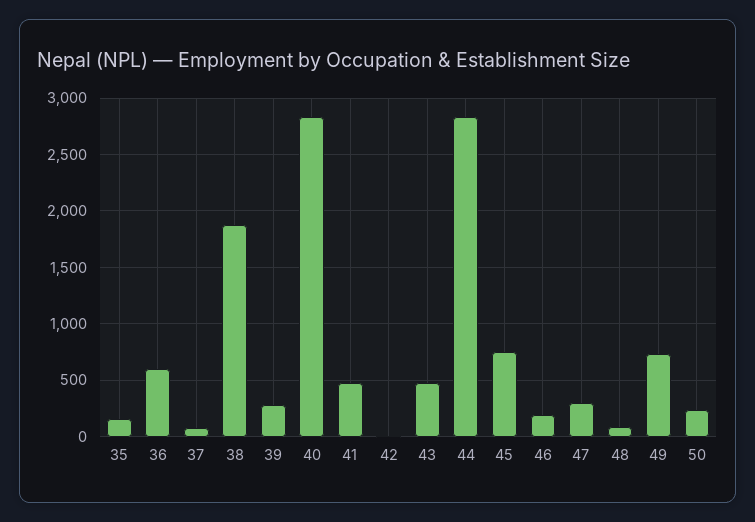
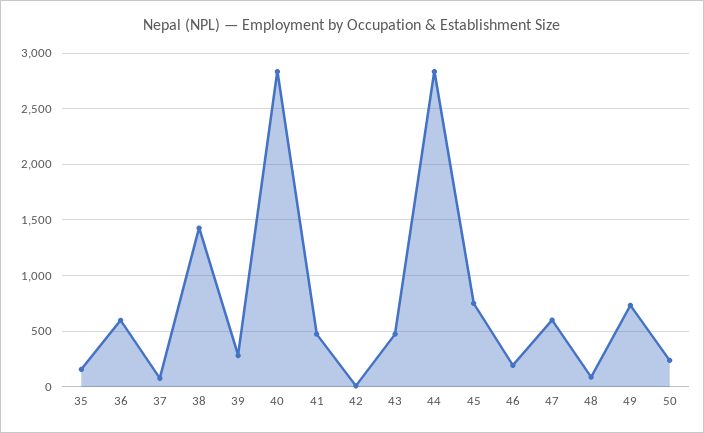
  {
    "35": 200,
    "36": 600,
    "37": 100,
-   "38": 1900,
+   "38": 1400,
    "39": 300,
    "40": 2800,
    "41": 500,
    "42": 0,
    "43": 500,
    "44": 2800,
    "45": 800,
    "46": 200,
-   "47": 300,
+   "47": 600,
    "48": 100,
    "49": 700,
    "50": 200
  }

